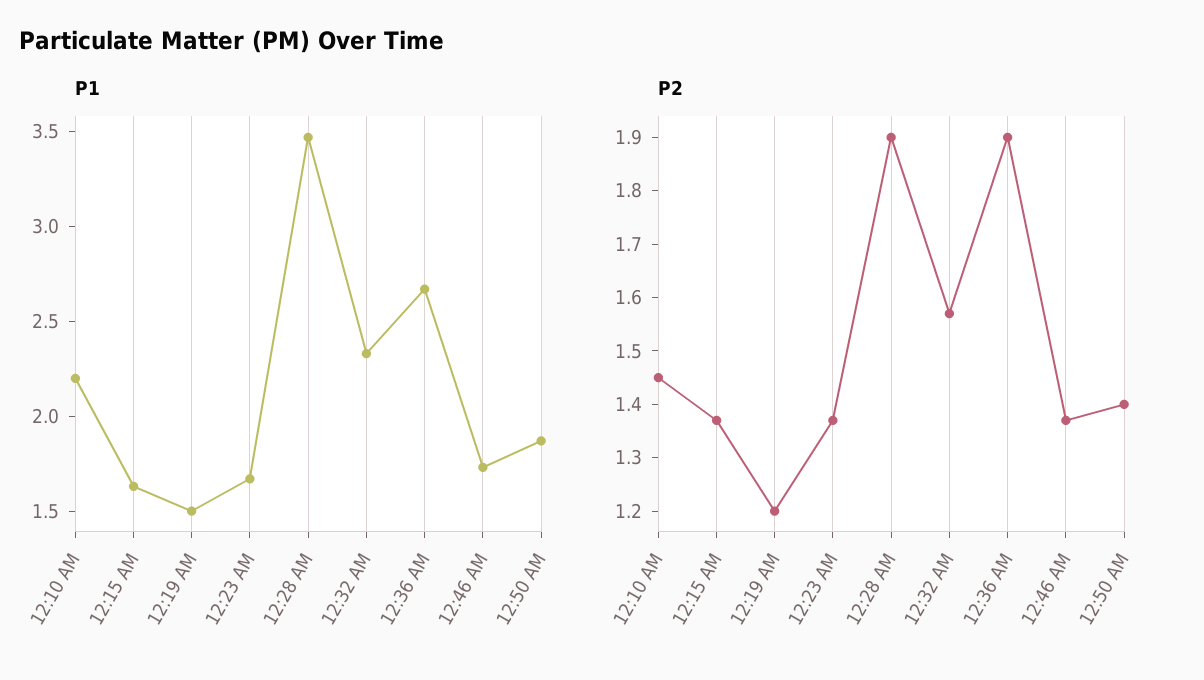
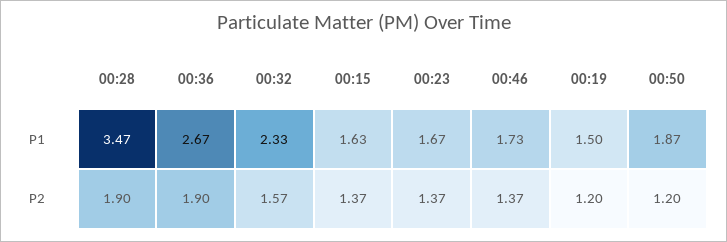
  {
    "P1": {
-     "12:10 AM": 2.2,
      "12:15 AM": 1.63,
      "12:19 AM": 1.5,
      "12:23 AM": 1.67,
      "12:28 AM": 3.47,
      "12:32 AM": 2.33,
      "12:36 AM": 2.67,
      "12:46 AM": 1.73,
      "12:50 AM": 1.87
    },
    "P2": {
-     "12:10 AM": 1.45,
      "12:15 AM": 1.37,
      "12:19 AM": 1.2,
      "12:23 AM": 1.37,
      "12:28 AM": 1.9,
      "12:32 AM": 1.57,
      "12:36 AM": 1.9,
      "12:46 AM": 1.37,
-     "12:50 AM": 1.4
+     "12:50 AM": 1.2
    }
  }

